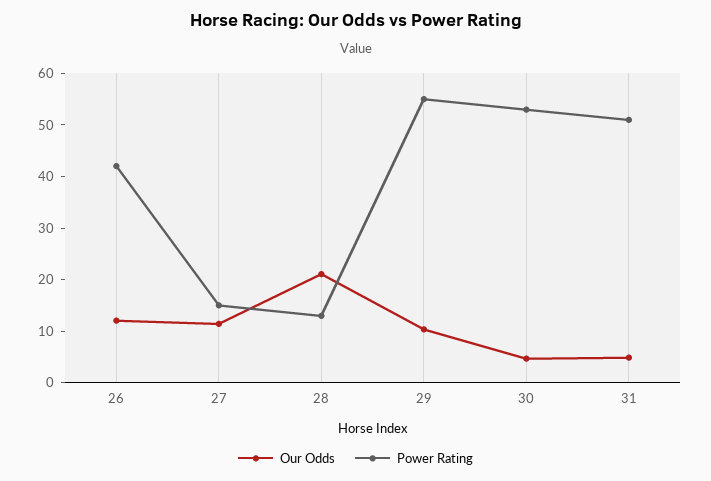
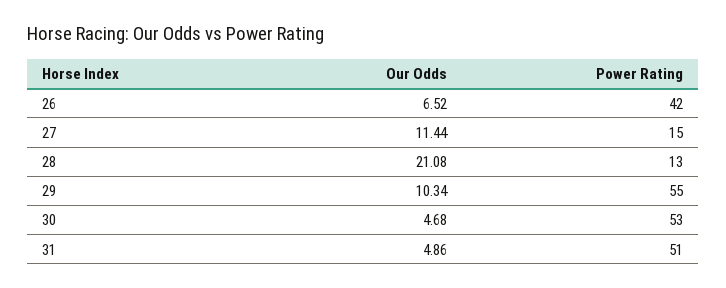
  {
    "Our Odds": {
-     "26": 12,
+     "26": 6.52,
      "27": 11.44,
      "28": 21.08,
      "29": 10.34,
      "30": 4.68,
      "31": 4.86
    },
    "Power Rating": {
      "26": 42,
      "27": 15,
      "28": 13,
      "29": 55,
      "30": 53,
      "31": 51
    }
  }

